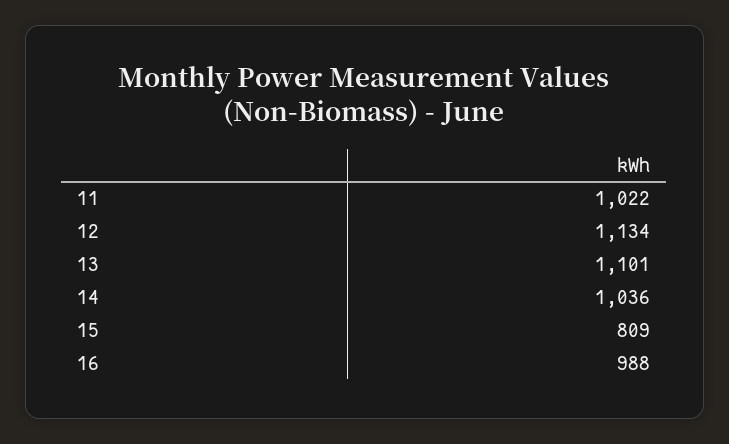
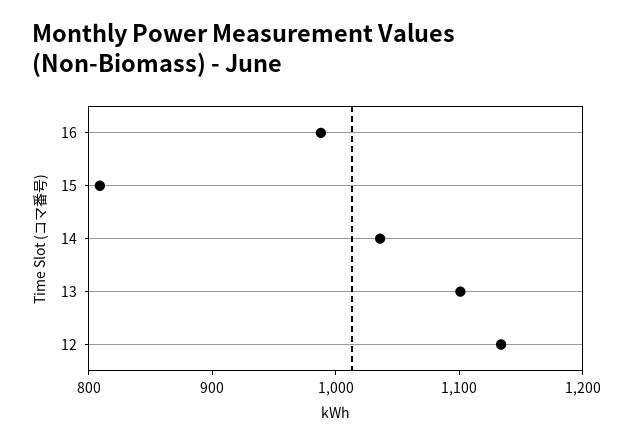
  {
-   "11": 1022,
    "12": 1134,
    "13": 1101,
    "14": 1036,
    "15": 809,
    "16": 988
  }

